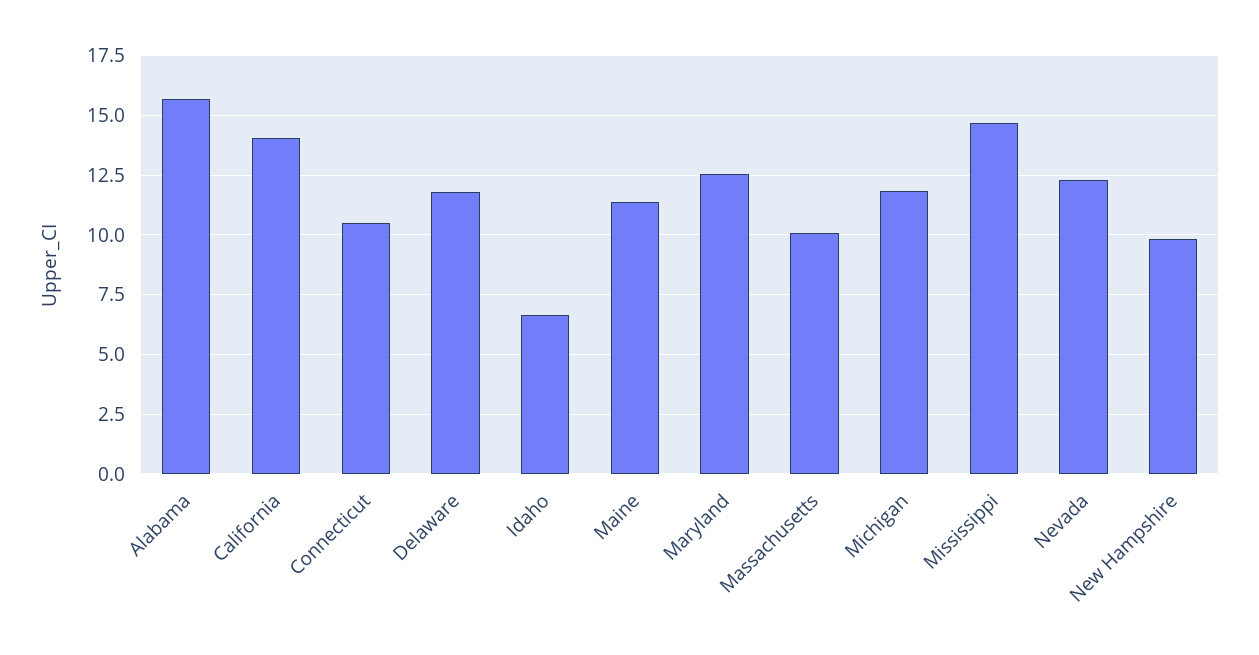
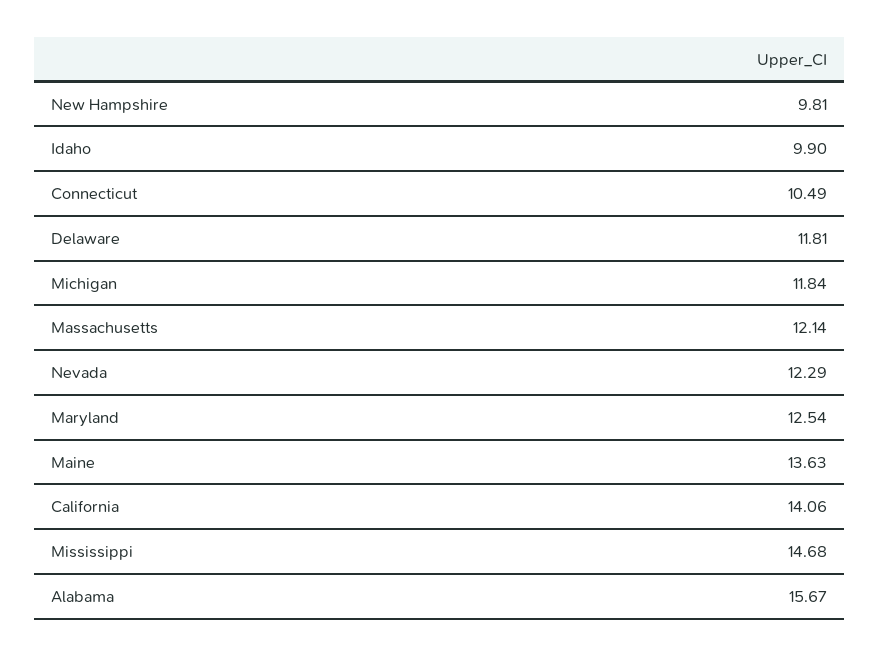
  {
    "Alabama": 15.67,
    "California": 14.06,
    "Connecticut": 10.49,
    "Delaware": 11.81,
-   "Idaho": 6.5,
+   "Idaho": 9.9,
-   "Maine": 11.5,
+   "Maine": 13.63,
    "Maryland": 12.54,
-   "Massachusetts": 10,
+   "Massachusetts": 12.14,
    "Michigan": 11.84,
    "Mississippi": 14.68,
    "Nevada": 12.29,
    "New Hampshire": 9.81
  }

